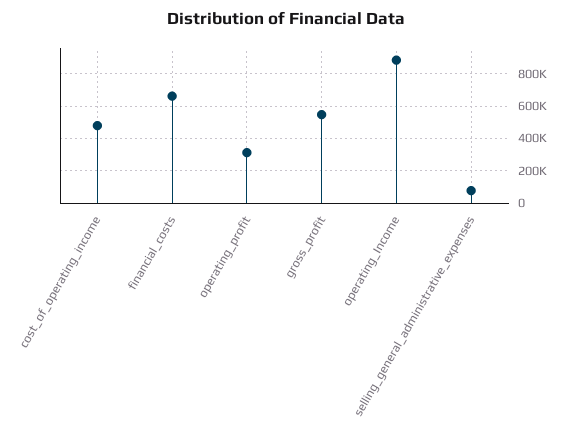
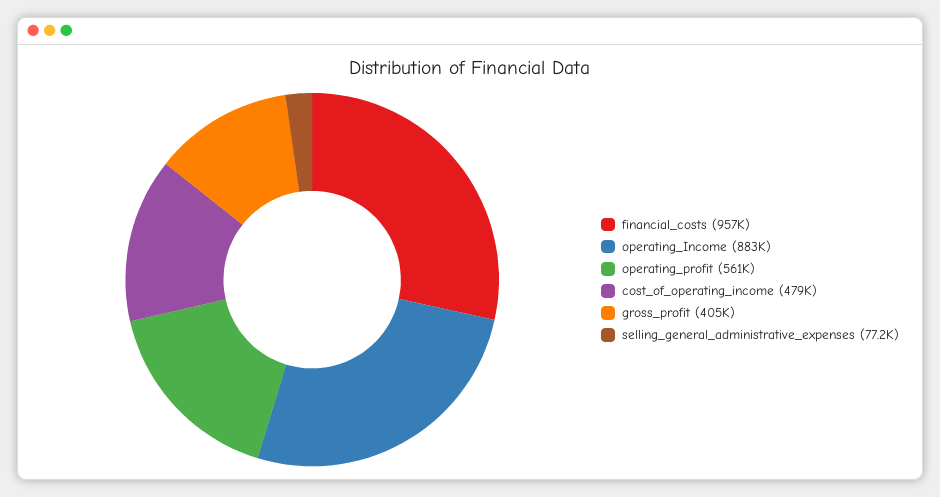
  {
    "cost_of_operating_income": 479000,
-   "financial_costs": 650000,
+   "financial_costs": 957000,
-   "operating_profit": 300000,
+   "operating_profit": 561000,
-   "gross_profit": 550000,
+   "gross_profit": 405000,
    "operating_Income": 883000,
    "selling_general_administrative_expenses": 77200
  }

